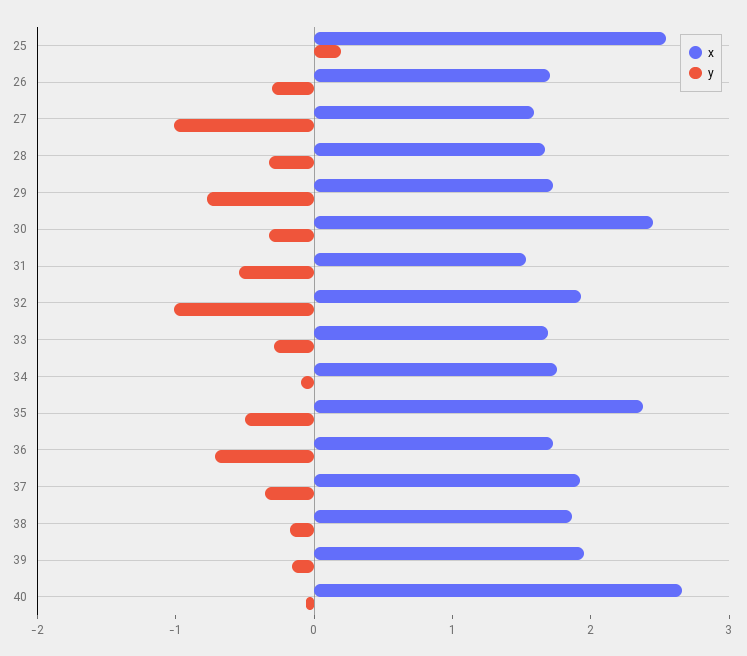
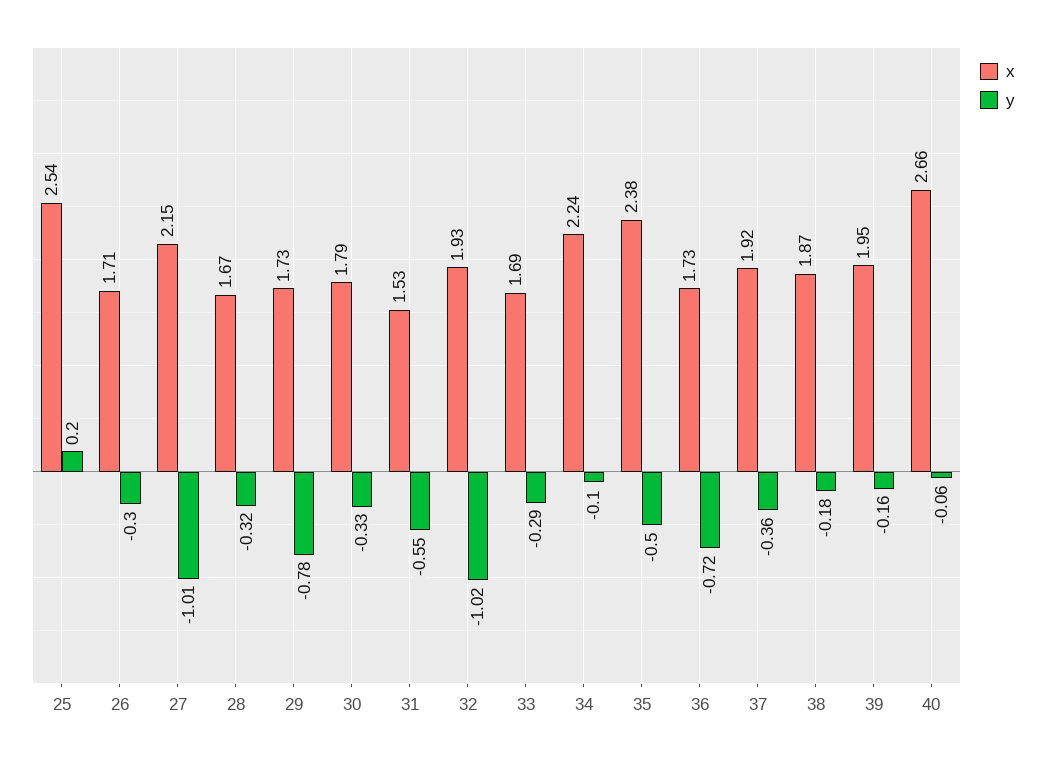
  {
    "x": {
      "25": 2.54,
      "26": 1.71,
-     "27": 1.6,
+     "27": 2.15,
      "28": 1.67,
      "29": 1.73,
-     "30": 2.4,
+     "30": 1.79,
      "31": 1.53,
      "32": 1.93,
      "33": 1.69,
-     "34": 1.8,
+     "34": 2.24,
      "35": 2.38,
      "36": 1.73,
      "37": 1.92,
      "38": 1.87,
      "39": 1.95,
      "40": 2.66
    },
    "y": {
      "25": 0.2,
      "26": -0.3,
      "27": -1.01,
      "28": -0.32,
      "29": -0.78,
      "30": -0.33,
      "31": -0.55,
      "32": -1.02,
      "33": -0.29,
      "34": -0.1,
      "35": -0.5,
      "36": -0.72,
      "37": -0.36,
      "38": -0.18,
      "39": -0.16,
      "40": -0.06
    }
  }

